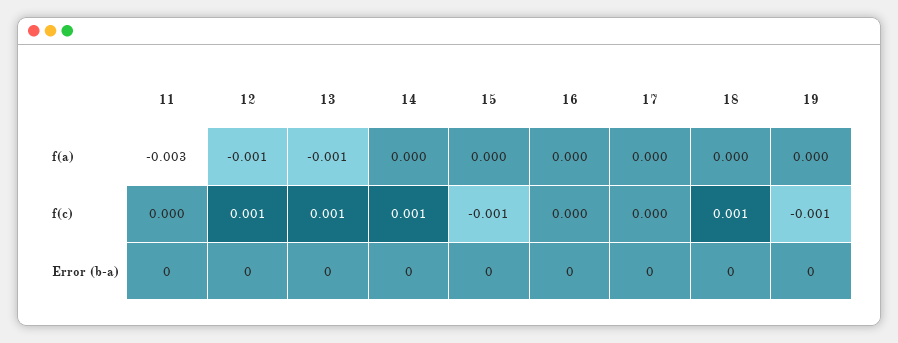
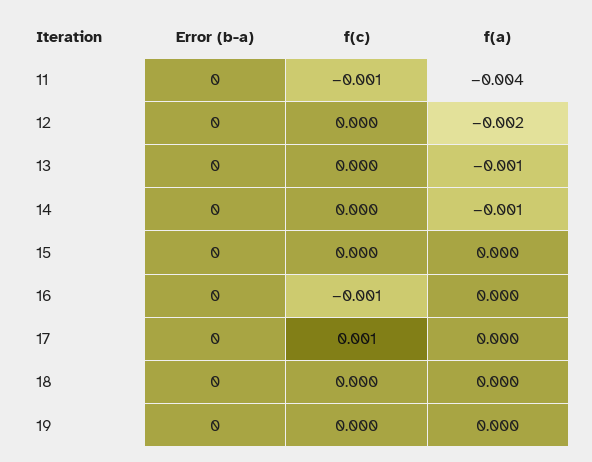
  {
    "11": {
-     "f(a)": -0.003,
+     "f(a)": -0.004,
-     "f(c)": 0,
+     "f(c)": -0.001,
      "Error (b-a)": 0
    },
    "12": {
-     "f(a)": -0.001,
+     "f(a)": -0.002,
-     "f(c)": 0.001,
+     "f(c)": 0,
      "Error (b-a)": 0
    },
    "13": {
      "f(a)": -0.001,
-     "f(c)": 0.001,
+     "f(c)": 0,
      "Error (b-a)": 0
    },
    "14": {
-     "f(a)": 0,
+     "f(a)": -0.001,
-     "f(c)": 0.001,
+     "f(c)": 0,
      "Error (b-a)": 0
    },
    "15": {
      "f(a)": 0,
-     "f(c)": -0.001,
+     "f(c)": 0,
      "Error (b-a)": 0
    },
    "16": {
      "f(a)": 0,
-     "f(c)": 0,
+     "f(c)": -0.001,
      "Error (b-a)": 0
    },
    "17": {
      "f(a)": 0,
-     "f(c)": 0,
+     "f(c)": 0.001,
      "Error (b-a)": 0
    },
    "18": {
      "f(a)": 0,
-     "f(c)": 0.001,
+     "f(c)": 0,
      "Error (b-a)": 0
    },
    "19": {
      "f(a)": 0,
-     "f(c)": -0.001,
+     "f(c)": 0,
      "Error (b-a)": 0
    }
  }

